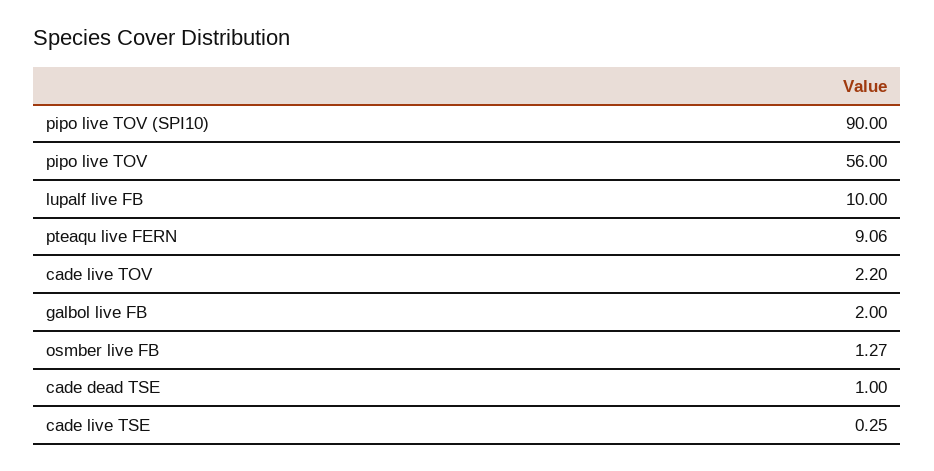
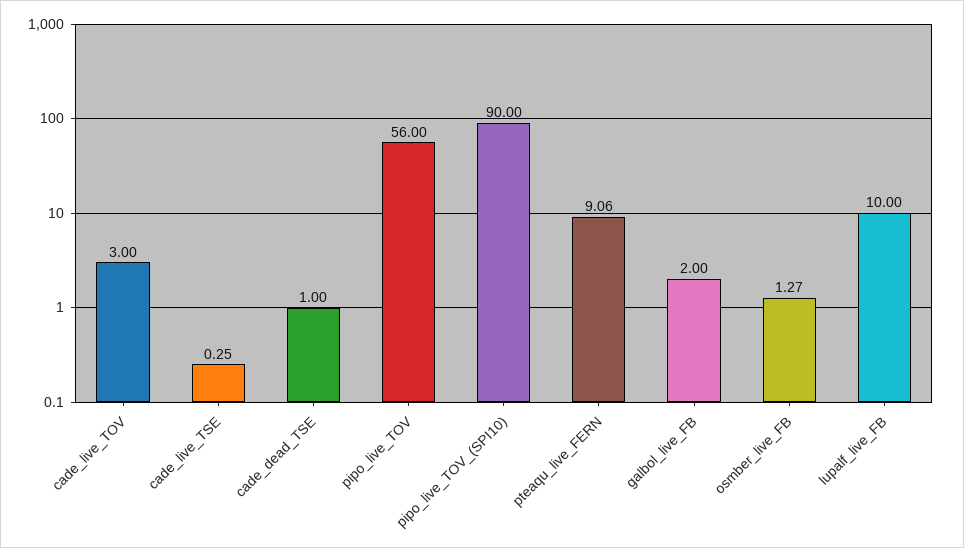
  {
    "pipo live TOV (SPI10)": 90,
    "pipo live TOV": 56,
    "lupalf live FB": 10,
    "pteaqu live FERN": 9.06,
-   "cade live TOV": 2.2,
+   "cade live TOV": 3,
    "galbol live FB": 2,
    "osmber live FB": 1.27,
    "cade dead TSE": 1,
    "cade live TSE": 0.25
  }

